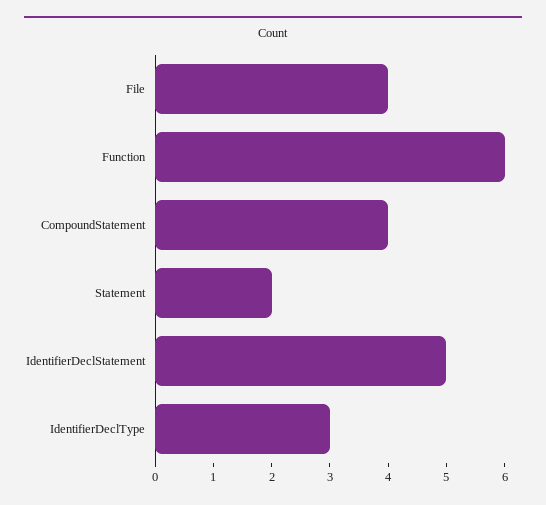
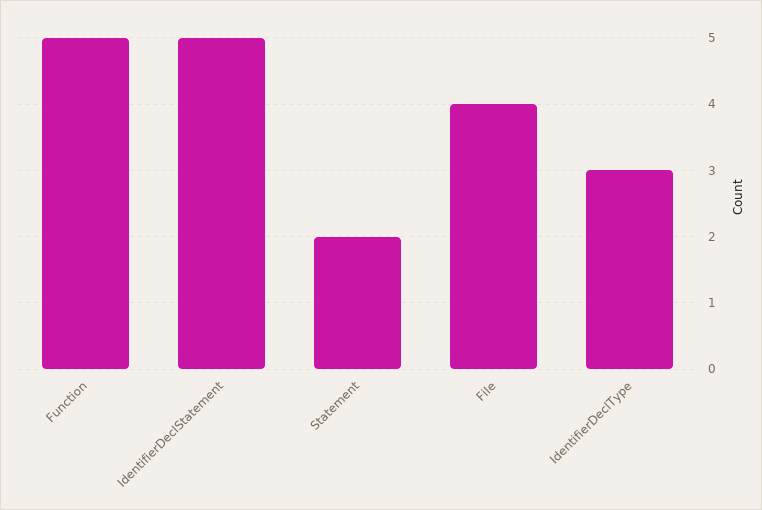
  {
    "File": 4,
-   "Function": 6,
+   "Function": 5,
-   "CompoundStatement": 4,
    "Statement": 2,
    "IdentifierDeclStatement": 5,
    "IdentifierDeclType": 3
  }

